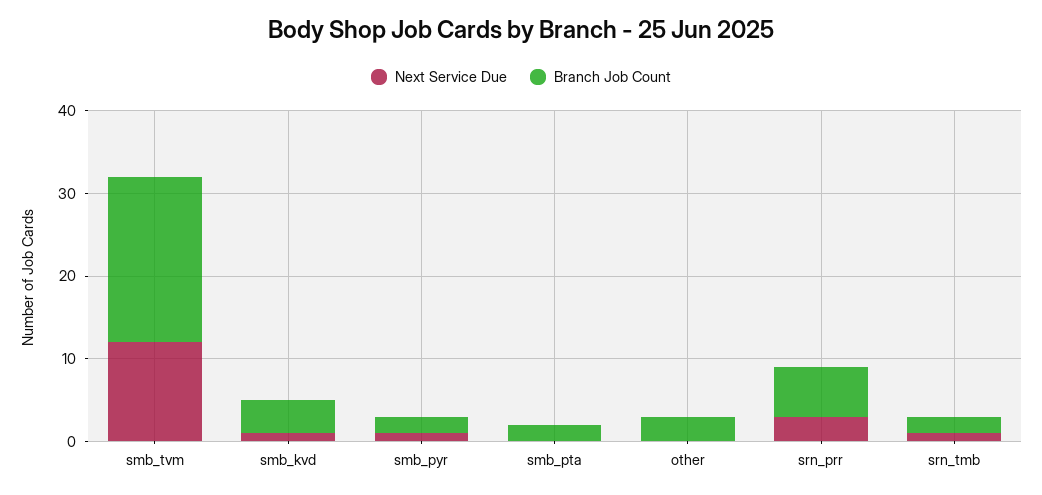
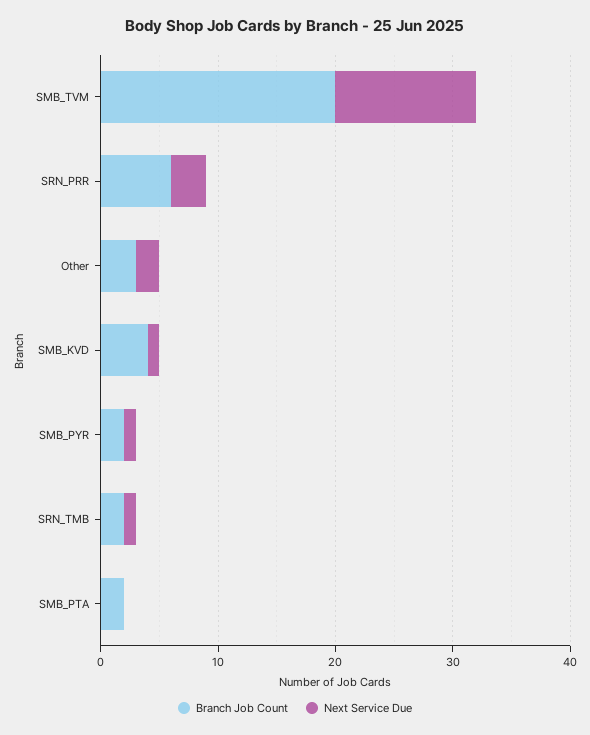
  {
    "Next Service Due": {
      "smb_tvm": 12,
      "smb_kvd": 1,
      "smb_pyr": 1,
      "smb_pta": 0,
-     "other": 0,
+     "other": 2,
      "srn_prr": 3,
      "srn_tmb": 1
    },
    "Branch Job Count": {
      "smb_tvm": 20,
      "smb_kvd": 4,
      "smb_pyr": 2,
      "smb_pta": 2,
      "other": 3,
      "srn_prr": 6,
      "srn_tmb": 2
    }
  }

